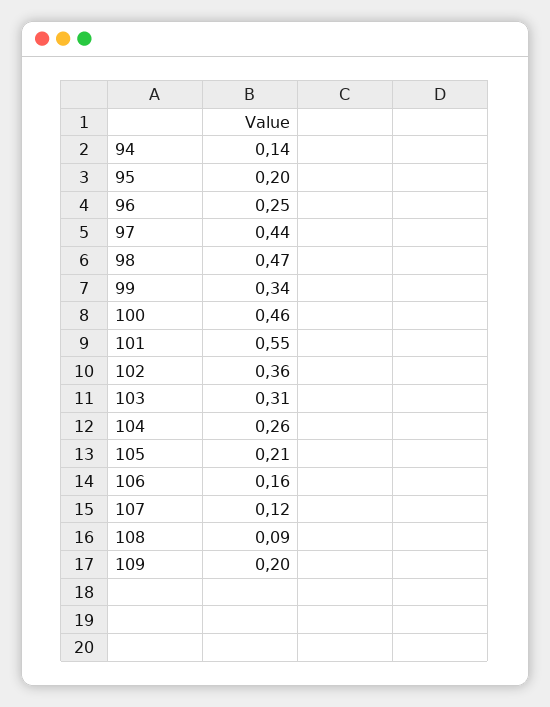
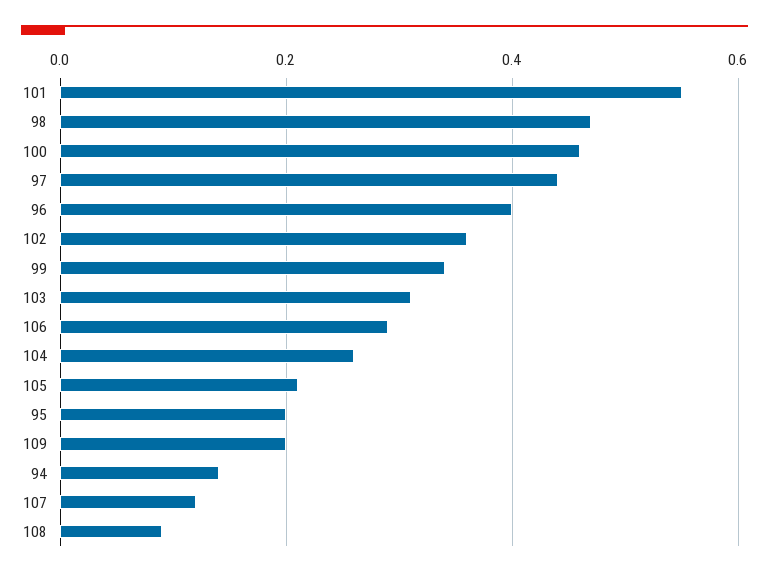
  {
    "94": 0.14,
    "95": 0.2,
-   "96": 0.25,
+   "96": 0.4,
    "97": 0.44,
    "98": 0.47,
    "99": 0.34,
    "100": 0.46,
    "101": 0.55,
    "102": 0.36,
    "103": 0.31,
    "104": 0.26,
    "105": 0.21,
-   "106": 0.16,
+   "106": 0.3,
    "107": 0.12,
    "108": 0.09,
    "109": 0.2
  }

